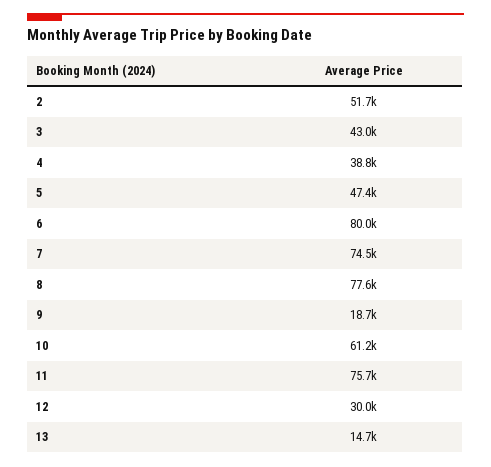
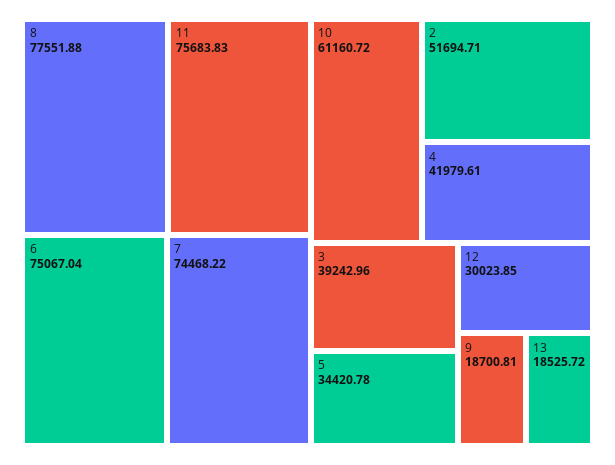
  {
    "2": 51694.71,
-   "3": 43000,
+   "3": 39242.96,
-   "4": 38800,
+   "4": 41979.61,
-   "5": 47400,
+   "5": 34420.78,
-   "6": 80000,
+   "6": 75067.04,
    "7": 74468.22,
    "8": 77551.88,
    "9": 18700.81,
    "10": 61160.72,
    "11": 75683.83,
    "12": 30023.85,
-   "13": 14700
+   "13": 18525.72
  }

